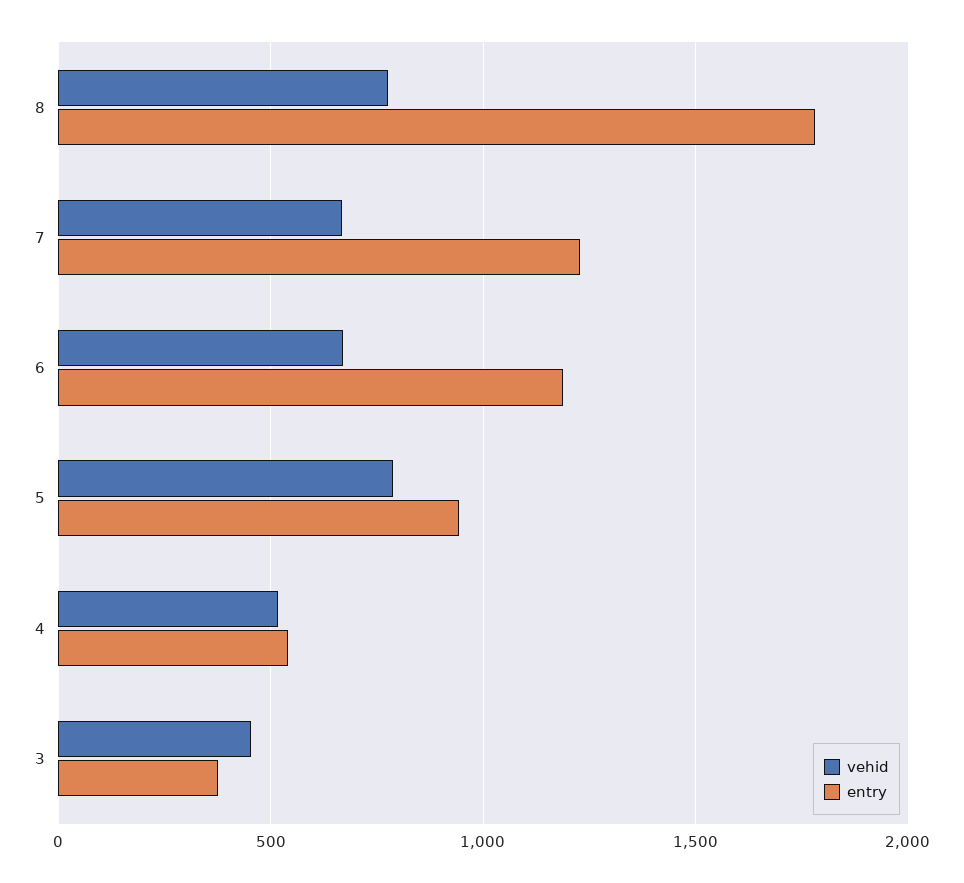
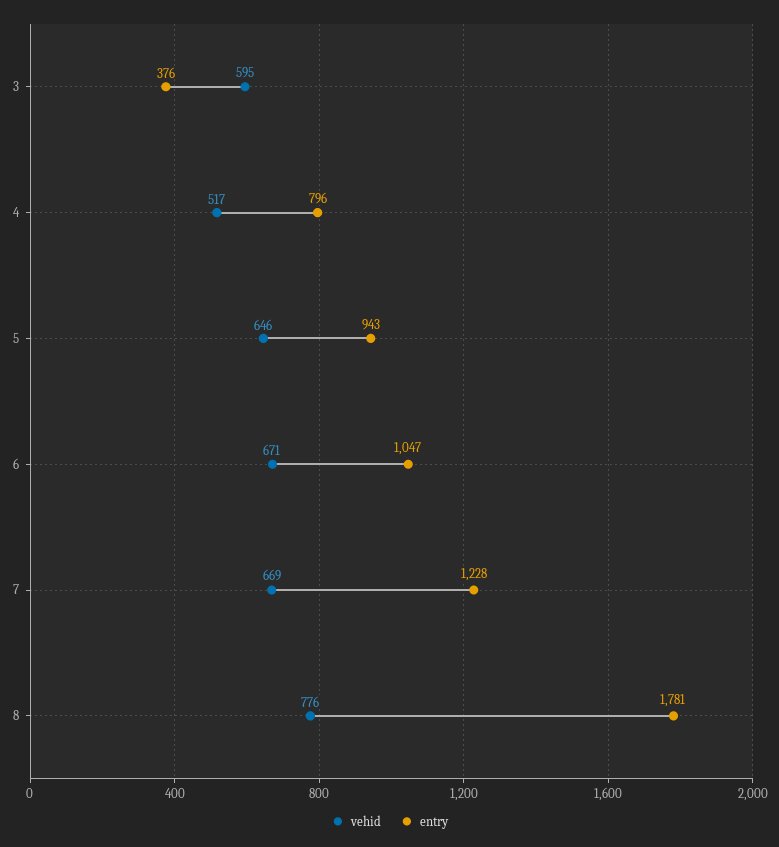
  {
    "vehid": {
      "8": 776,
      "7": 669,
      "6": 671,
-     "5": 800,
+     "5": 646,
      "4": 517,
-     "3": 450
+     "3": 595
    },
    "entry": {
      "8": 1781,
      "7": 1228,
-     "6": 1200,
+     "6": 1047,
      "5": 943,
-     "4": 550,
+     "4": 796,
      "3": 376
    }
  }

